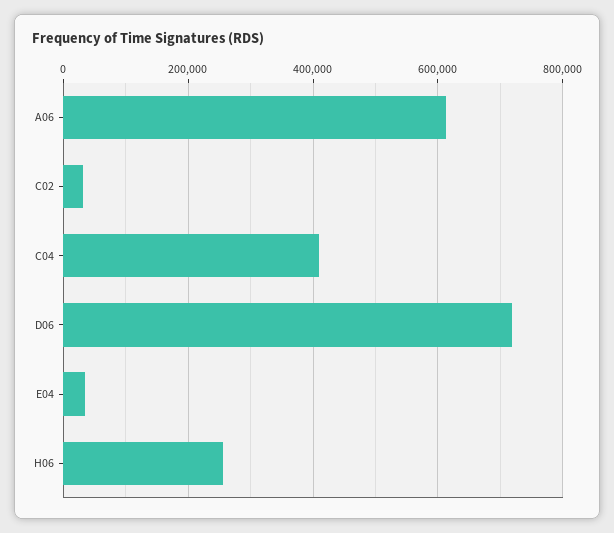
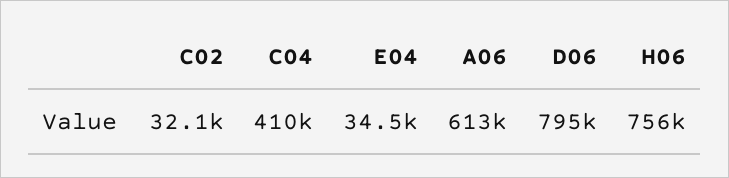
  {
    "A06": 613000,
    "C02": 32100,
    "C04": 410000,
-   "D06": 720000,
+   "D06": 795000,
    "E04": 34500,
-   "H06": 260000
+   "H06": 756000
  }

